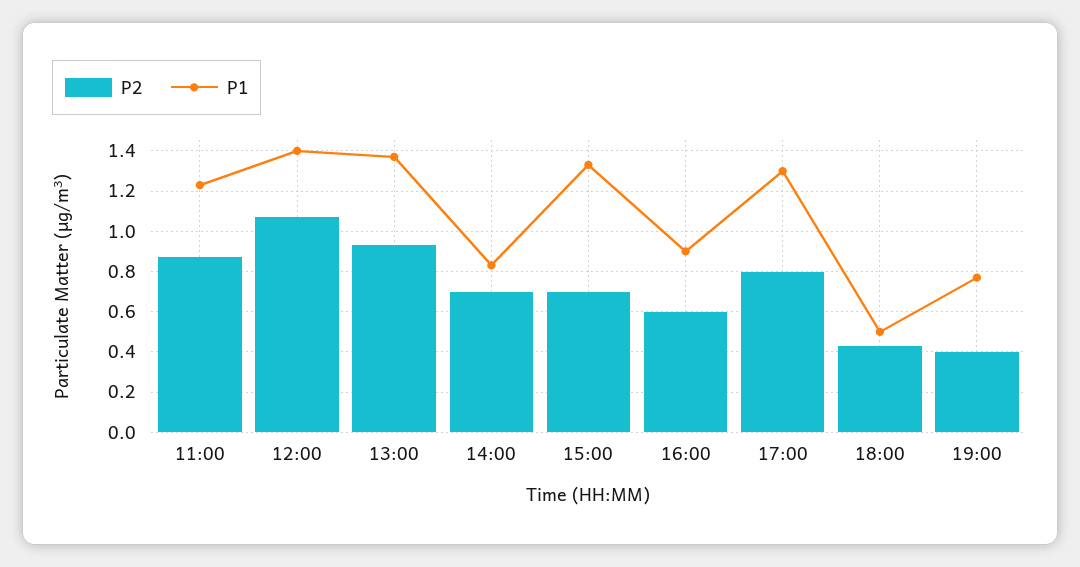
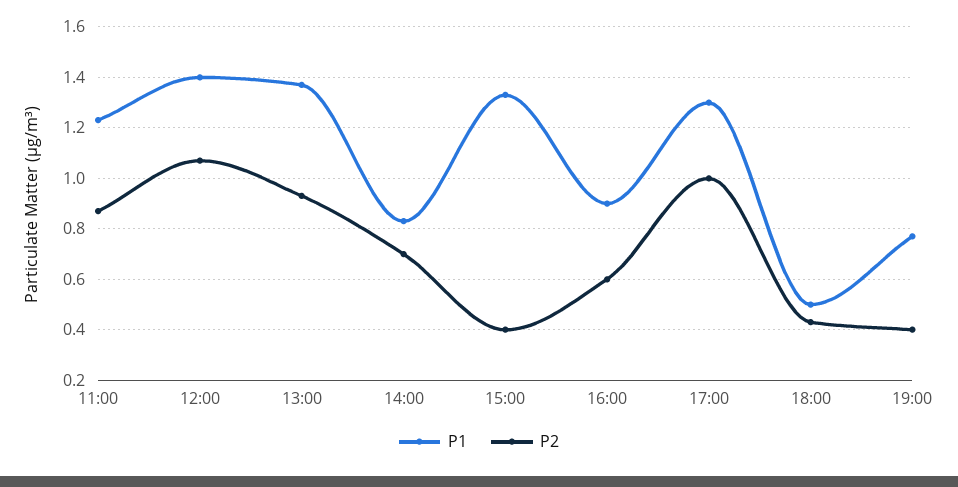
  {
    "P2": {
      "11:00": 0.85,
      "12:00": 1.05,
      "13:00": 0.95,
      "14:00": 0.7,
-     "15:00": 0.7,
+     "15:00": 0.4,
      "16:00": 0.6,
-     "17:00": 0.8,
+     "17:00": 1,
      "18:00": 0.45,
      "19:00": 0.4
    },
    "P1": {
      "11:00": 1.25,
      "12:00": 1.4,
      "13:00": 1.35,
      "14:00": 0.85,
      "15:00": 1.35,
      "16:00": 0.9,
      "17:00": 1.3,
      "18:00": 0.5,
      "19:00": 0.75
    }
  }

